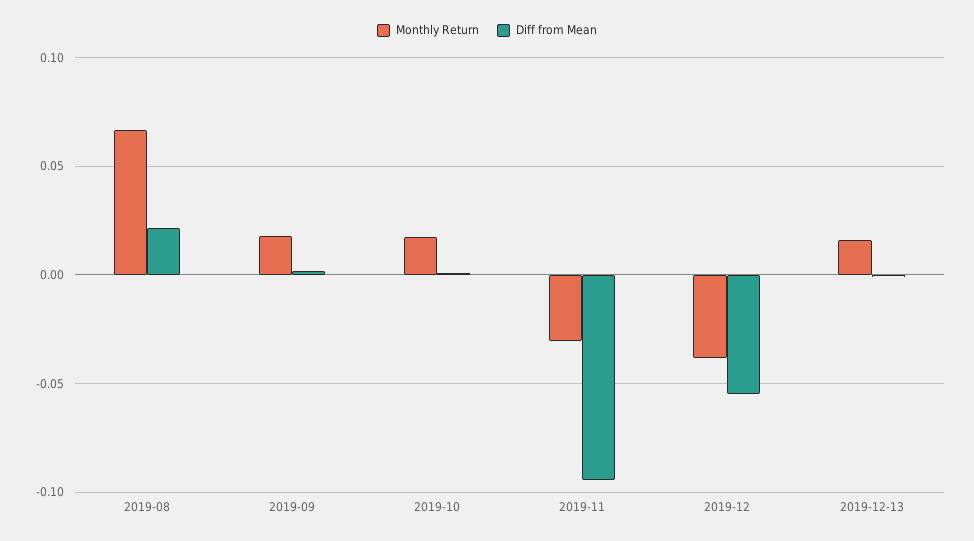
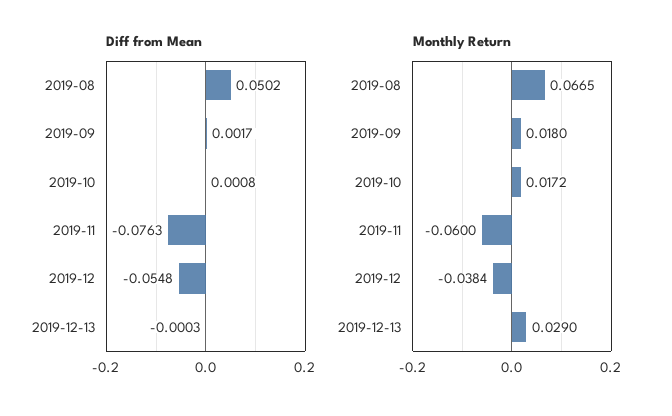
  {
    "Monthly Return": {
      "2019-08": 0.0665,
      "2019-09": 0.018,
      "2019-10": 0.0172,
-     "2019-11": -0.03,
+     "2019-11": -0.06,
      "2019-12": -0.0384,
-     "2019-12-13": 0.015
+     "2019-12-13": 0.029
    },
    "Diff from Mean": {
-     "2019-08": 0.02,
+     "2019-08": 0.0502,
      "2019-09": 0.0017,
      "2019-10": 0.0008,
-     "2019-11": -0.095,
+     "2019-11": -0.0763,
      "2019-12": -0.0548,
      "2019-12-13": -0.0003
    }
  }

